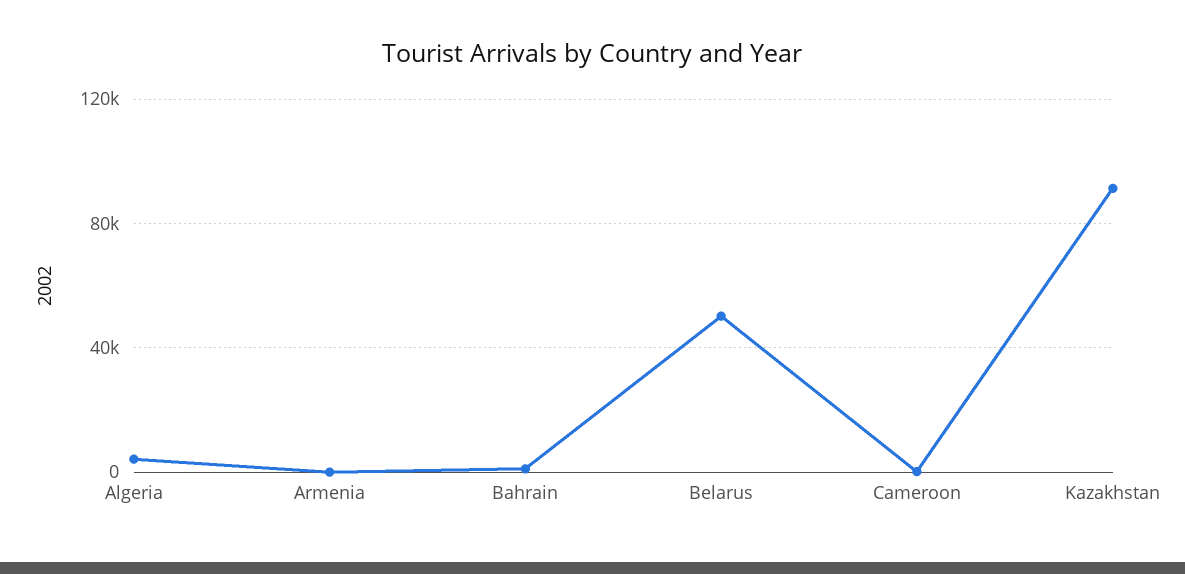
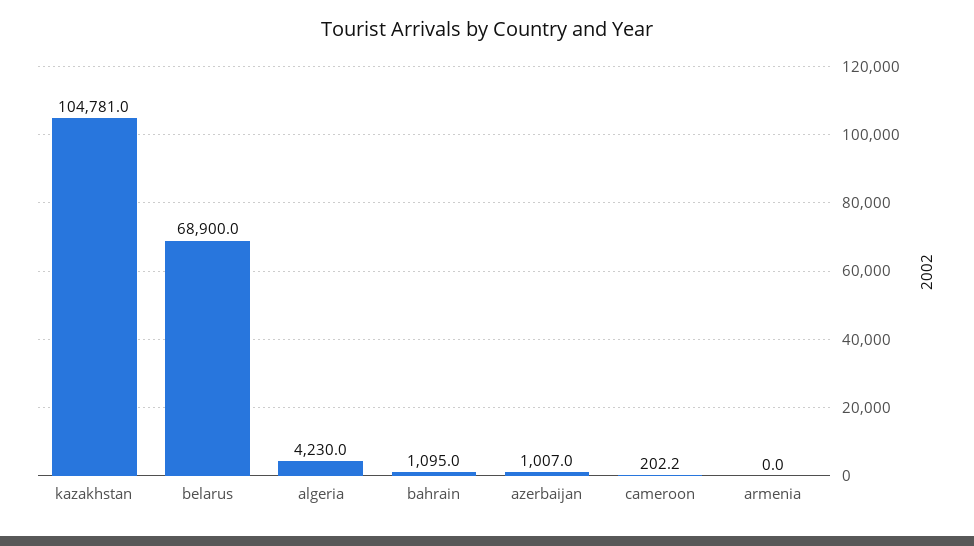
  {
    "Algeria": 4230,
    "Armenia": 0,
    "Bahrain": 1095,
-   "Belarus": 50000,
+   "Belarus": 68900,
    "Cameroon": 202.2,
-   "Kazakhstan": 90000
+   "Kazakhstan": 104781,
+   "azerbaijan": 1007
  }

